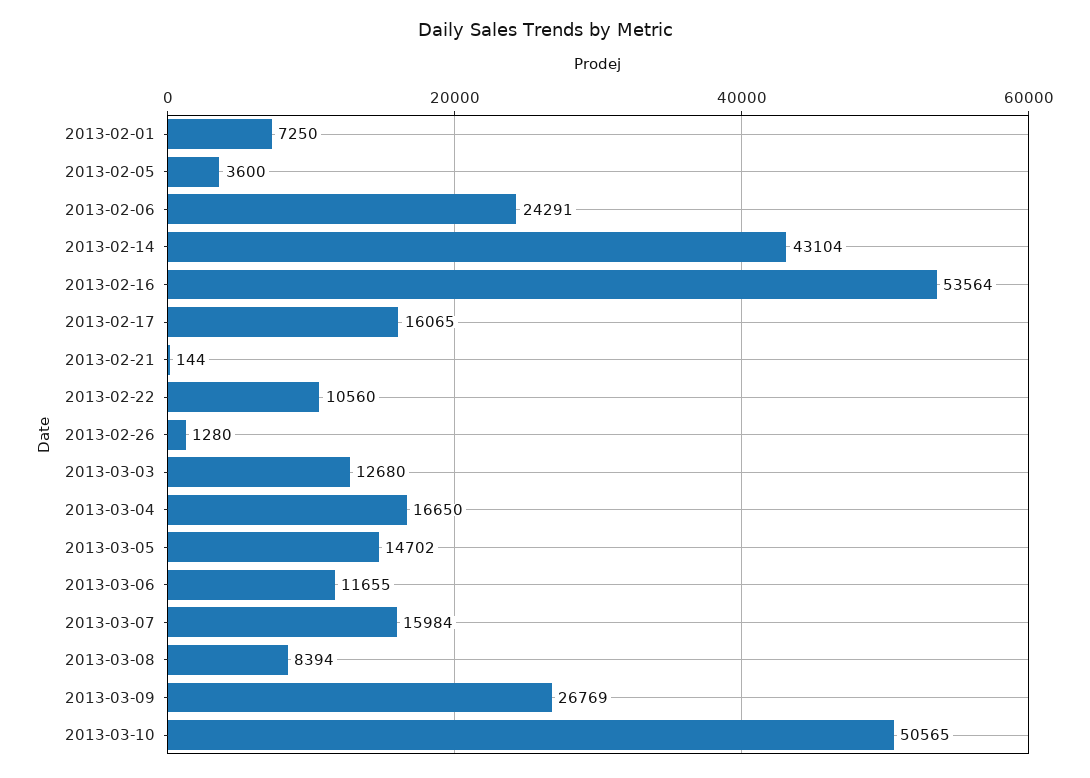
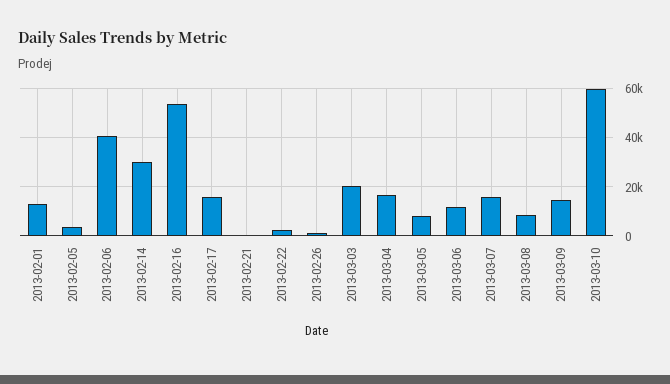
  {
-   "2013-02-01": 7250,
+   "2013-02-01": 12500,
    "2013-02-05": 3600,
-   "2013-02-06": 24291,
+   "2013-02-06": 40000,
-   "2013-02-14": 43104,
+   "2013-02-14": 30000,
    "2013-02-16": 53564,
    "2013-02-17": 16065,
    "2013-02-21": 144,
-   "2013-02-22": 10560,
+   "2013-02-22": 2500,
    "2013-02-26": 1280,
-   "2013-03-03": 12680,
+   "2013-03-03": 20000,
    "2013-03-04": 16650,
-   "2013-03-05": 14702,
+   "2013-03-05": 7500,
    "2013-03-06": 11655,
    "2013-03-07": 15984,
    "2013-03-08": 8394,
-   "2013-03-09": 26769,
+   "2013-03-09": 15000,
-   "2013-03-10": 50565
+   "2013-03-10": 60000
  }

